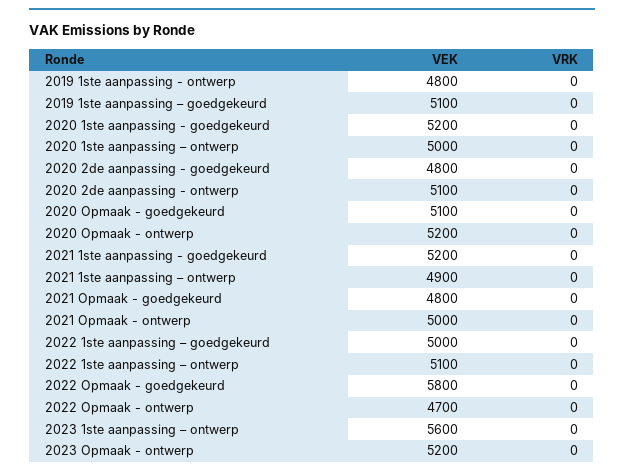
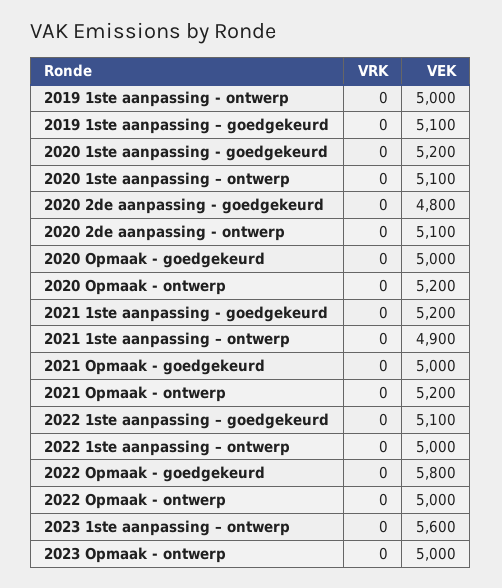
  {
    "VEK": {
-     "2019 1ste aanpassing - ontwerp": 4800,
+     "2019 1ste aanpassing - ontwerp": 5000,
      "2019 1ste aanpassing – goedgekeurd": 5100,
      "2020 1ste aanpassing - goedgekeurd": 5200,
-     "2020 1ste aanpassing – ontwerp": 5000,
+     "2020 1ste aanpassing – ontwerp": 5100,
      "2020 2de aanpassing - goedgekeurd": 4800,
      "2020 2de aanpassing - ontwerp": 5100,
-     "2020 Opmaak - goedgekeurd": 5100,
+     "2020 Opmaak - goedgekeurd": 5000,
      "2020 Opmaak - ontwerp": 5200,
      "2021 1ste aanpassing - goedgekeurd": 5200,
      "2021 1ste aanpassing – ontwerp": 4900,
-     "2021 Opmaak - goedgekeurd": 4800,
+     "2021 Opmaak - goedgekeurd": 5000,
-     "2021 Opmaak - ontwerp": 5000,
+     "2021 Opmaak - ontwerp": 5200,
-     "2022 1ste aanpassing – goedgekeurd": 5000,
+     "2022 1ste aanpassing – goedgekeurd": 5100,
-     "2022 1ste aanpassing – ontwerp": 5100,
+     "2022 1ste aanpassing – ontwerp": 5000,
      "2022 Opmaak - goedgekeurd": 5800,
-     "2022 Opmaak - ontwerp": 4700,
+     "2022 Opmaak - ontwerp": 5000,
      "2023 1ste aanpassing – ontwerp": 5600,
-     "2023 Opmaak - ontwerp": 5200
+     "2023 Opmaak - ontwerp": 5000
    },
    "VRK": {
      "2019 1ste aanpassing - ontwerp": 0,
      "2019 1ste aanpassing – goedgekeurd": 0,
      "2020 1ste aanpassing - goedgekeurd": 0,
      "2020 1ste aanpassing – ontwerp": 0,
      "2020 2de aanpassing - goedgekeurd": 0,
      "2020 2de aanpassing - ontwerp": 0,
      "2020 Opmaak - goedgekeurd": 0,
      "2020 Opmaak - ontwerp": 0,
      "2021 1ste aanpassing - goedgekeurd": 0,
      "2021 1ste aanpassing – ontwerp": 0,
      "2021 Opmaak - goedgekeurd": 0,
      "2021 Opmaak - ontwerp": 0,
      "2022 1ste aanpassing – goedgekeurd": 0,
      "2022 1ste aanpassing – ontwerp": 0,
      "2022 Opmaak - goedgekeurd": 0,
      "2022 Opmaak - ontwerp": 0,
      "2023 1ste aanpassing – ontwerp": 0,
      "2023 Opmaak - ontwerp": 0
    }
  }

